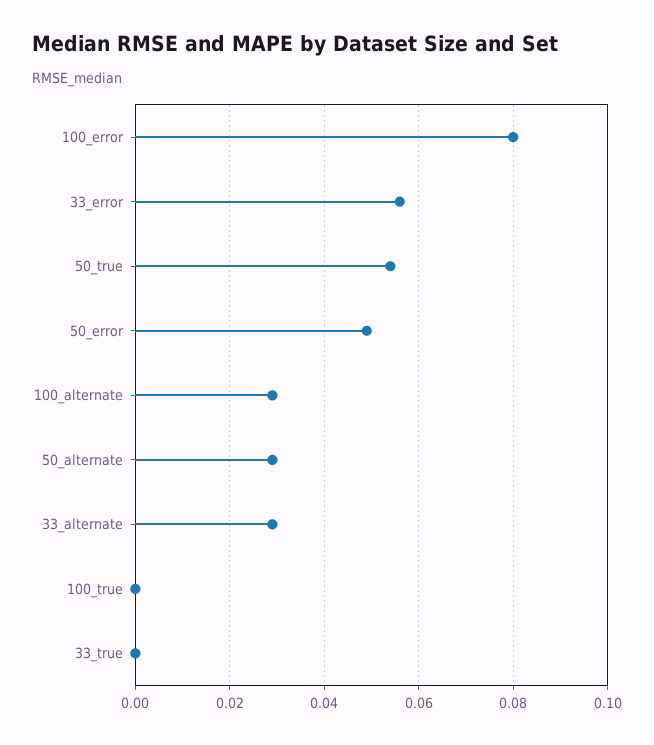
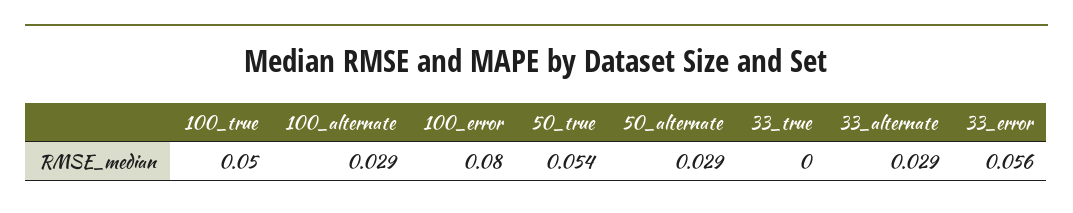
  {
    "100_error": 0.08,
    "33_error": 0.056,
    "50_true": 0.054,
-   "50_error": 0.05,
    "100_alternate": 0.029,
    "50_alternate": 0.029,
    "33_alternate": 0.029,
-   "100_true": 0,
+   "100_true": 0.05,
    "33_true": 0
  }

